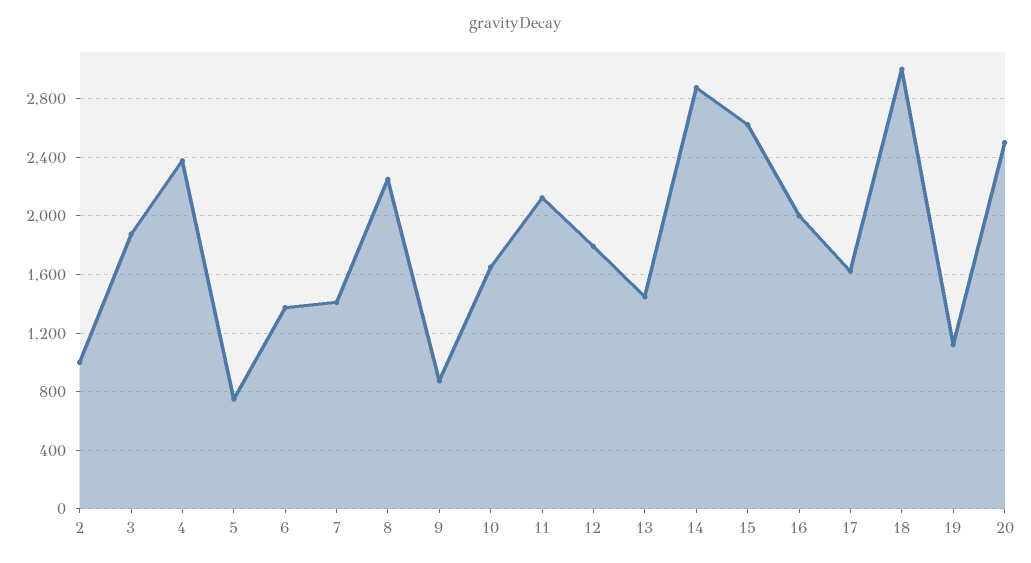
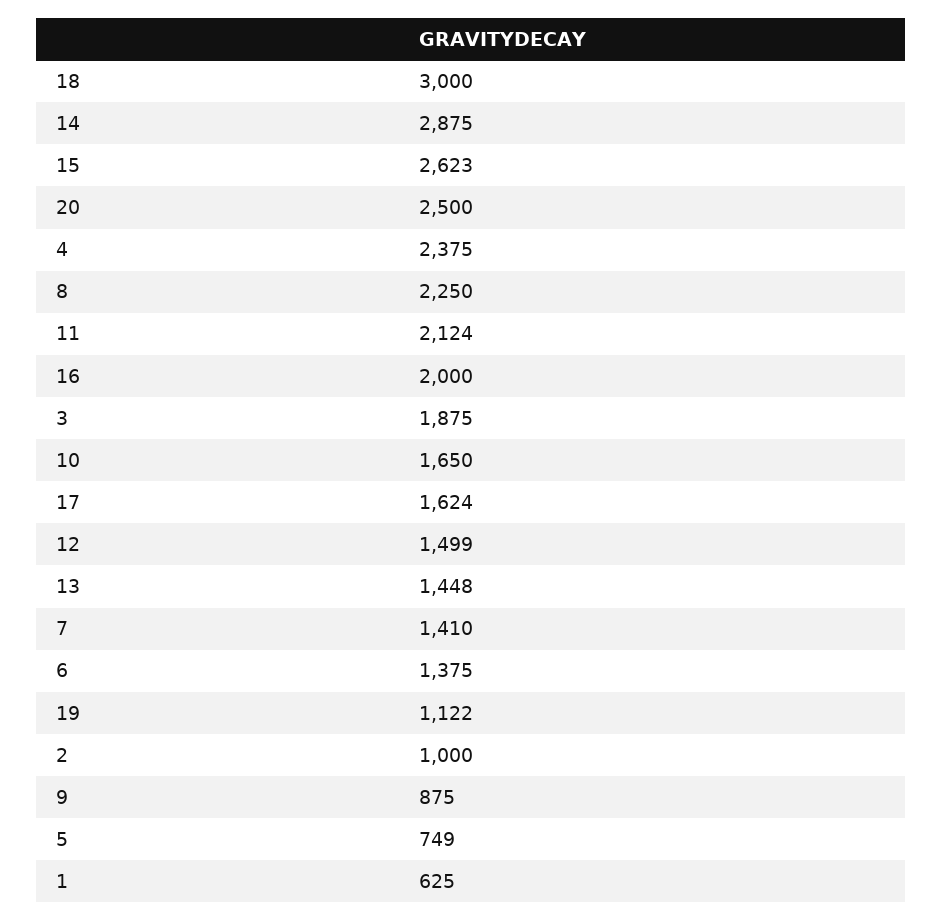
  {
    "2": 1000,
    "3": 1875,
    "4": 2375,
    "5": 749,
    "6": 1375,
    "7": 1410,
    "8": 2250,
    "9": 875,
    "10": 1650,
    "11": 2124,
-   "12": 1800,
+   "12": 1499,
    "13": 1448,
    "14": 2875,
    "15": 2623,
    "16": 2000,
    "17": 1624,
    "18": 3000,
    "19": 1122,
-   "20": 2500
+   "20": 2500,
+   "1": 625
  }

